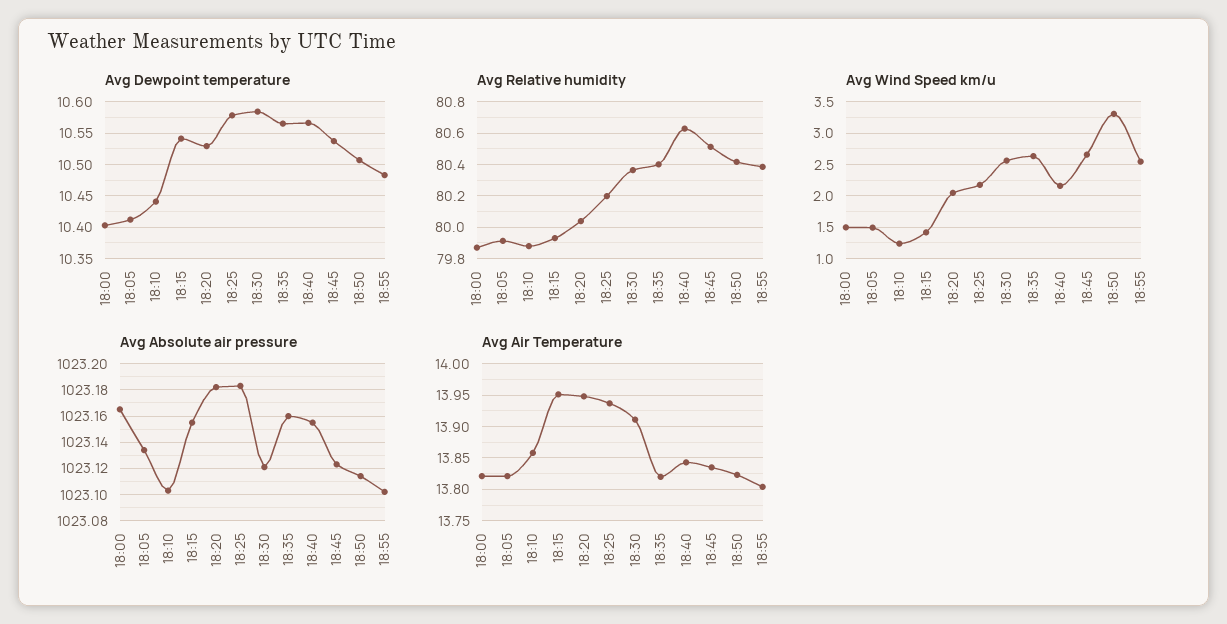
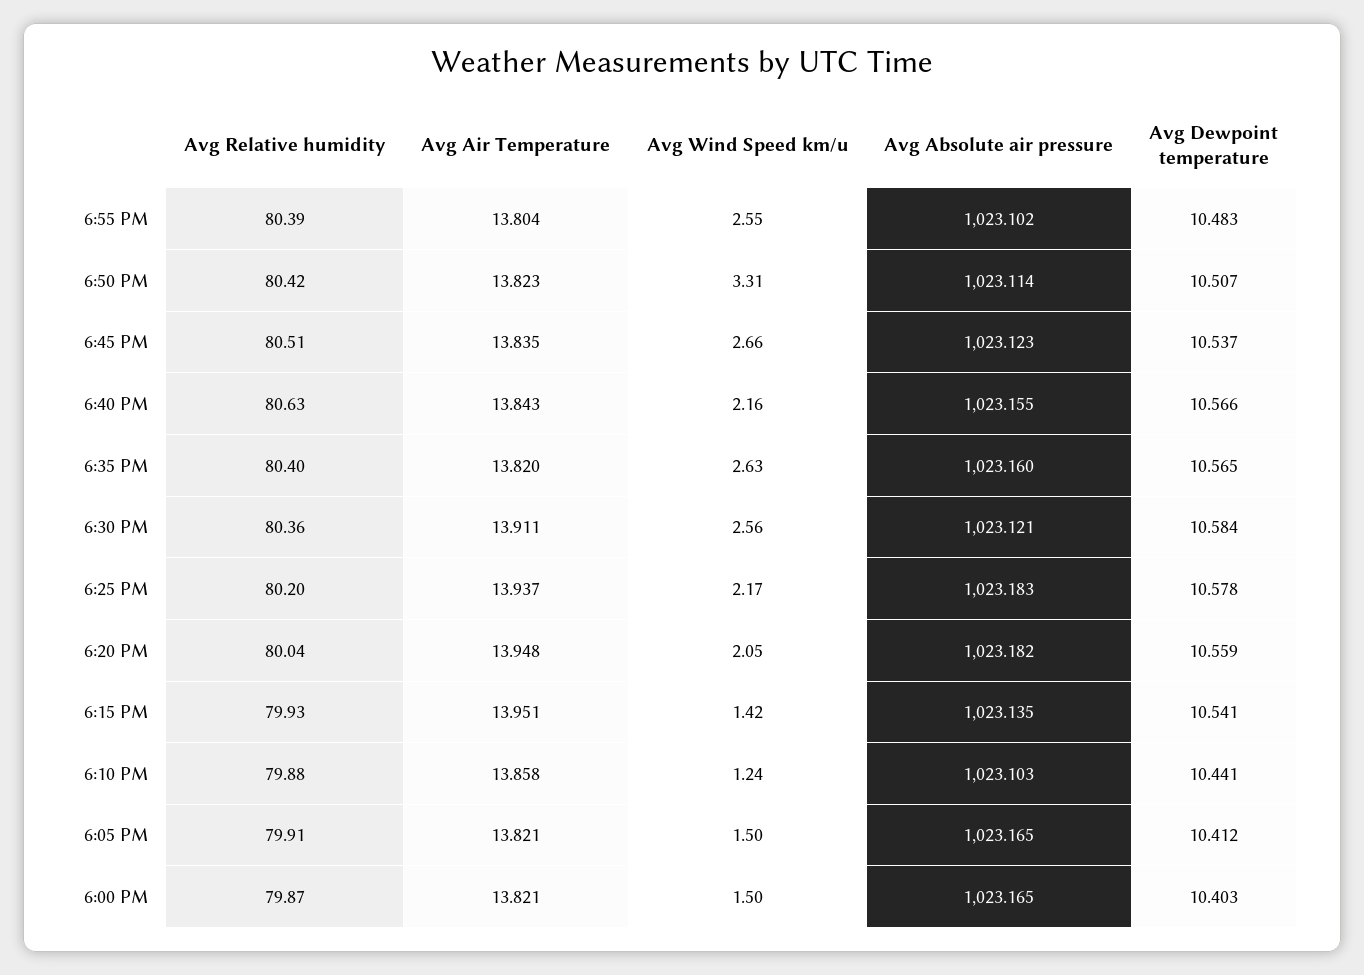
  {
    "Avg Dewpoint temperature": {
      "18:00": 10.403,
      "18:05": 10.412,
      "18:10": 10.441,
      "18:15": 10.541,
-     "18:20": 10.53,
+     "18:20": 10.559,
      "18:25": 10.578,
      "18:30": 10.584,
      "18:35": 10.565,
      "18:40": 10.566,
      "18:45": 10.537,
      "18:50": 10.507,
      "18:55": 10.483
    },
    "Avg Relative humidity": {
      "18:00": 79.87,
      "18:05": 79.91,
      "18:10": 79.88,
      "18:15": 79.93,
      "18:20": 80.04,
      "18:25": 80.2,
      "18:30": 80.36,
      "18:35": 80.4,
      "18:40": 80.63,
      "18:45": 80.51,
      "18:50": 80.42,
      "18:55": 80.39
    },
    "Avg Wind Speed km/u": {
      "18:00": 1.5,
      "18:05": 1.5,
      "18:10": 1.24,
      "18:15": 1.42,
      "18:20": 2.05,
      "18:25": 2.17,
      "18:30": 2.56,
      "18:35": 2.63,
      "18:40": 2.16,
      "18:45": 2.66,
      "18:50": 3.31,
      "18:55": 2.55
    },
    "Avg Absolute air pressure": {
      "18:00": 1023.165,
-     "18:05": 1023.135,
+     "18:05": 1023.165,
      "18:10": 1023.103,
-     "18:15": 1023.155,
+     "18:15": 1023.135,
      "18:20": 1023.182,
      "18:25": 1023.183,
      "18:30": 1023.121,
      "18:35": 1023.16,
      "18:40": 1023.155,
      "18:45": 1023.123,
      "18:50": 1023.114,
      "18:55": 1023.102
    },
    "Avg Air Temperature": {
      "18:00": 13.821,
      "18:05": 13.821,
      "18:10": 13.858,
      "18:15": 13.951,
      "18:20": 13.948,
      "18:25": 13.937,
      "18:30": 13.911,
      "18:35": 13.82,
      "18:40": 13.843,
      "18:45": 13.835,
      "18:50": 13.823,
      "18:55": 13.804
    }
  }

